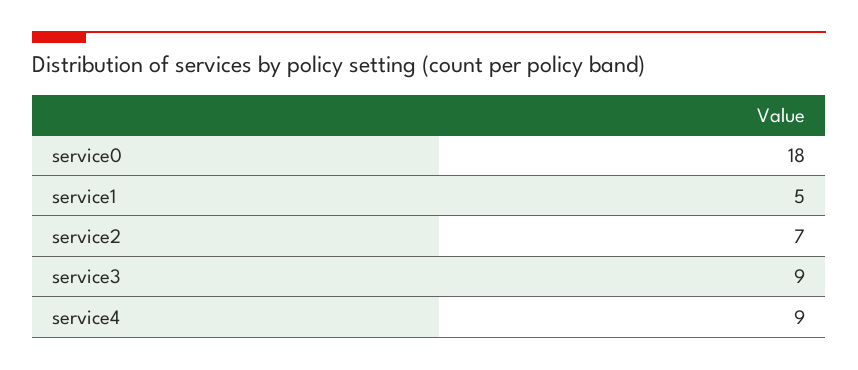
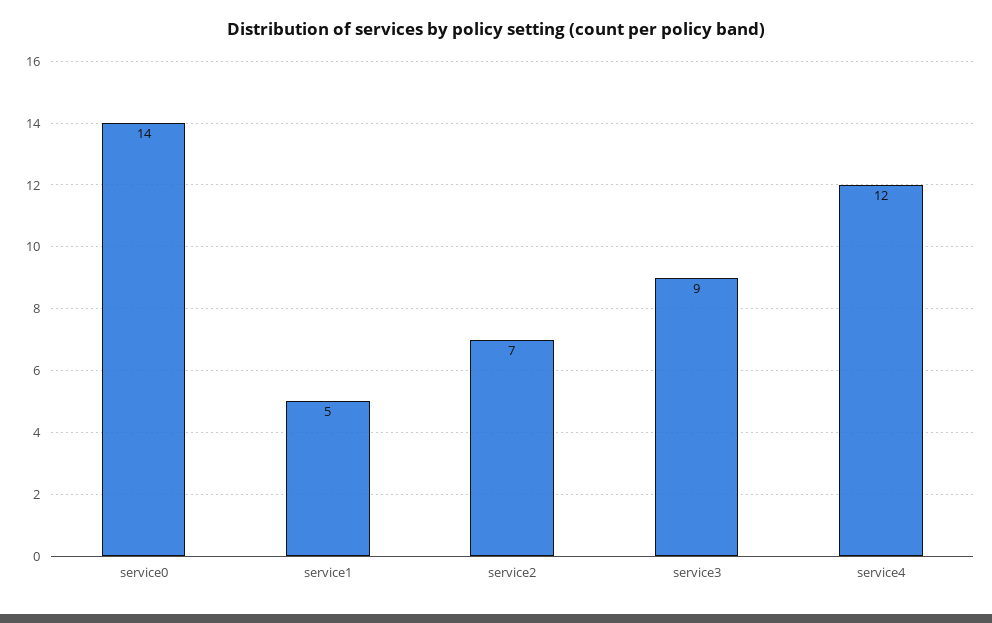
  {
-   "service0": 18,
+   "service0": 14,
    "service1": 5,
    "service2": 7,
    "service3": 9,
-   "service4": 9
+   "service4": 12
  }

